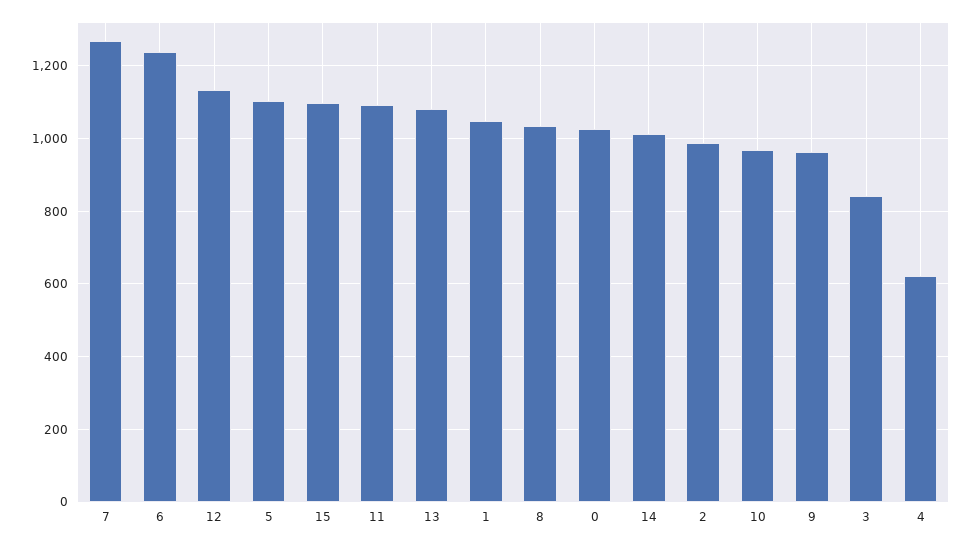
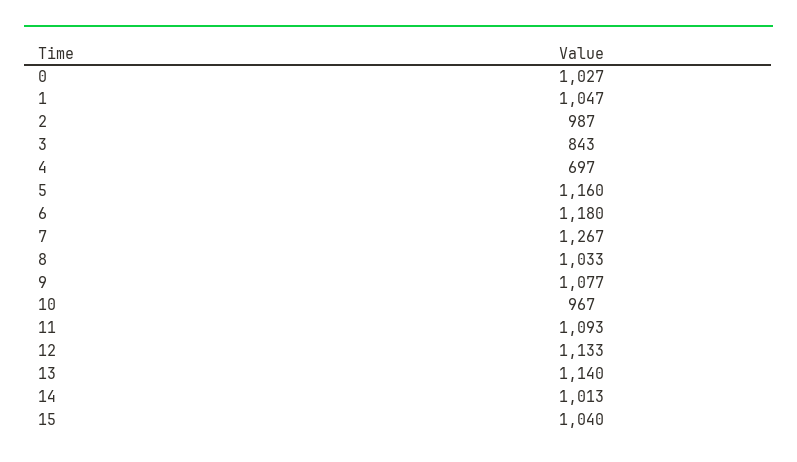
  {
    "7": 1267,
-   "6": 1240,
+   "6": 1180,
    "12": 1133,
-   "5": 1100,
+   "5": 1160,
-   "15": 1100,
+   "15": 1040,
    "11": 1093,
-   "13": 1080,
+   "13": 1140,
    "1": 1047,
    "8": 1033,
    "0": 1027,
    "14": 1013,
    "2": 987,
    "10": 967,
-   "9": 960,
+   "9": 1077,
    "3": 843,
-   "4": 620
+   "4": 697
  }

